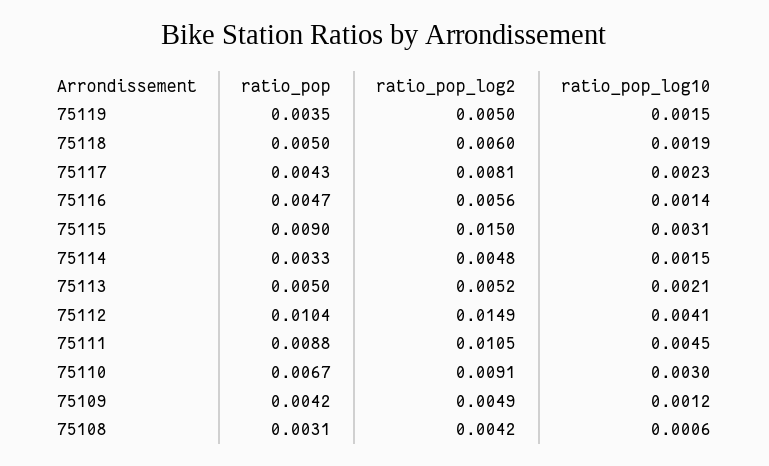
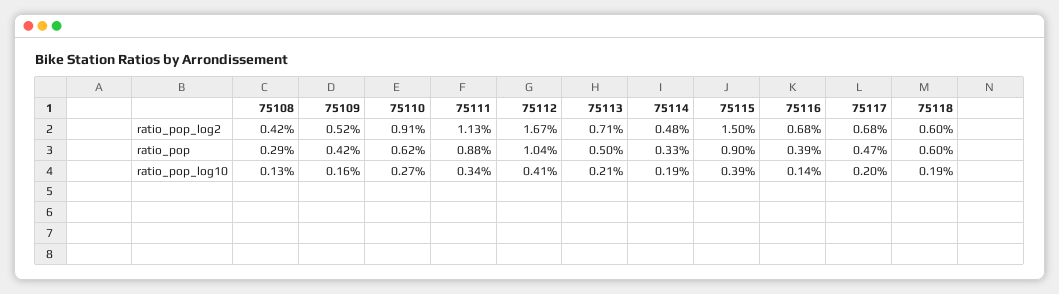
  {
    "ratio_pop": {
-     "75119": 0.0035,
-     "75118": 0.005,
+     "75118": 0.006,
-     "75117": 0.0043,
+     "75117": 0.0047,
-     "75116": 0.0047,
+     "75116": 0.0039,
      "75115": 0.009,
      "75114": 0.0033,
      "75113": 0.005,
      "75112": 0.0104,
      "75111": 0.0088,
-     "75110": 0.0067,
+     "75110": 0.0062,
      "75109": 0.0042,
-     "75108": 0.0031
+     "75108": 0.0029
    },
    "ratio_pop_log2": {
-     "75119": 0.005,
      "75118": 0.006,
-     "75117": 0.0081,
+     "75117": 0.0068,
-     "75116": 0.0056,
+     "75116": 0.0068,
      "75115": 0.015,
      "75114": 0.0048,
-     "75113": 0.0052,
+     "75113": 0.0071,
-     "75112": 0.0149,
+     "75112": 0.0167,
-     "75111": 0.0105,
+     "75111": 0.0113,
      "75110": 0.0091,
-     "75109": 0.0049,
+     "75109": 0.0052,
      "75108": 0.0042
    },
    "ratio_pop_log10": {
-     "75119": 0.0015,
      "75118": 0.0019,
-     "75117": 0.0023,
+     "75117": 0.002,
      "75116": 0.0014,
-     "75115": 0.0031,
+     "75115": 0.0039,
-     "75114": 0.0015,
+     "75114": 0.0019,
      "75113": 0.0021,
      "75112": 0.0041,
-     "75111": 0.0045,
+     "75111": 0.0034,
-     "75110": 0.003,
+     "75110": 0.0027,
-     "75109": 0.0012,
+     "75109": 0.0016,
-     "75108": 0.0006
+     "75108": 0.0013
    }
  }

